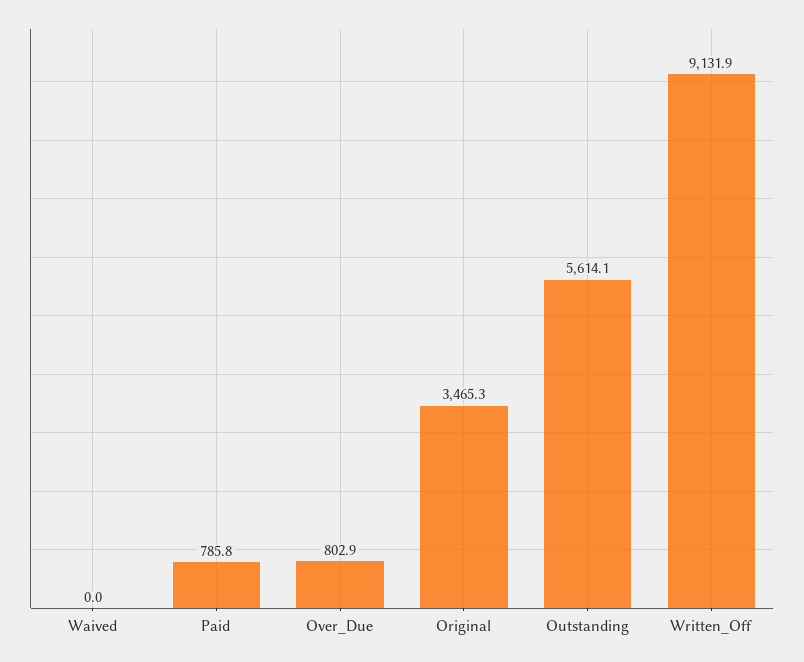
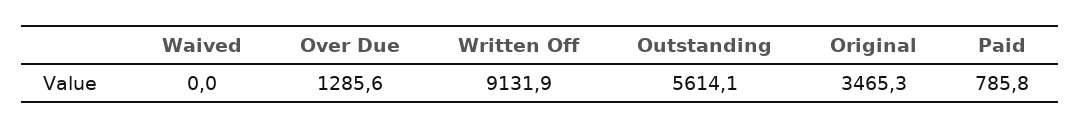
  {
    "Waived": 0,
    "Paid": 785.8,
-   "Over_Due": 802.9,
+   "Over_Due": 1285.6,
    "Original": 3465.3,
    "Outstanding": 5614.1,
    "Written_Off": 9131.9
  }

